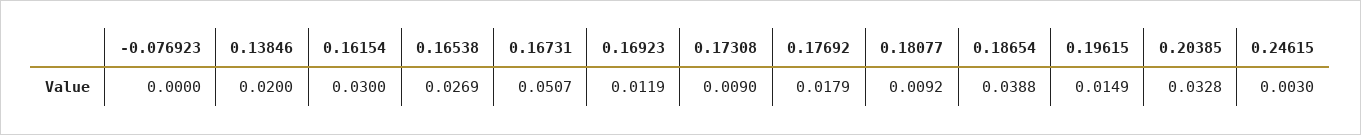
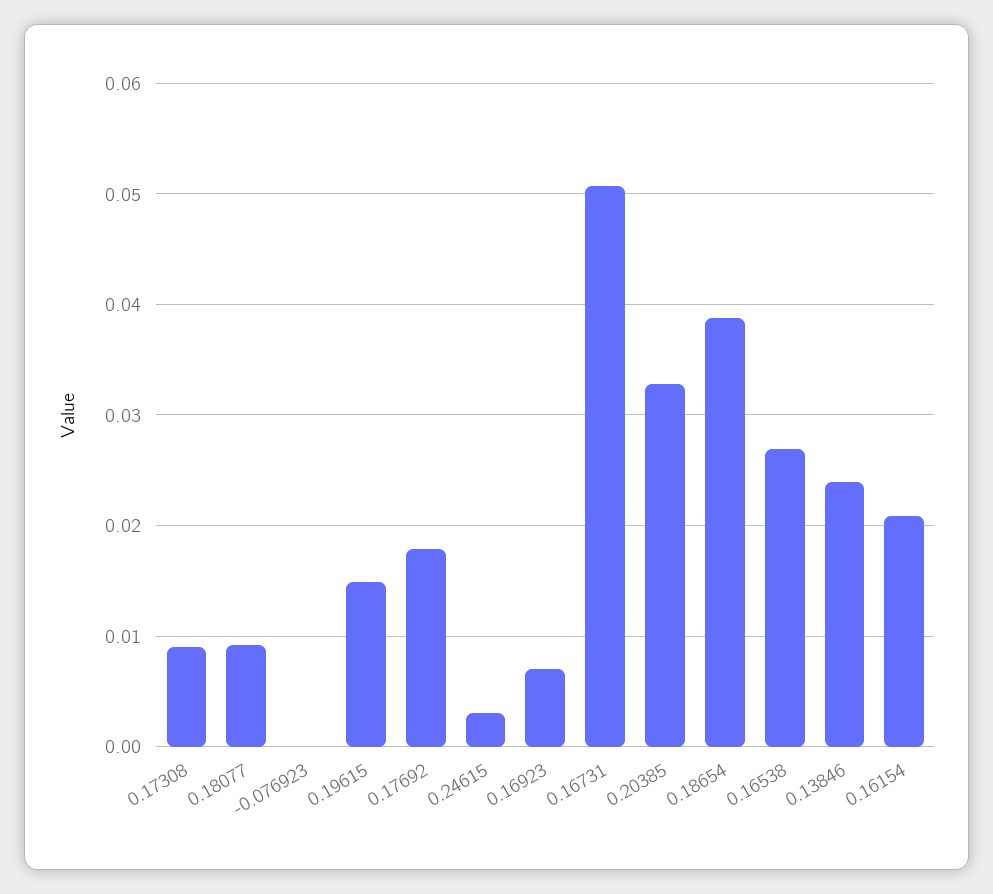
  {
    "-0.076923": 0,
-   "0.13846": 0.02,
+   "0.13846": 0.024,
-   "0.16154": 0.03,
+   "0.16154": 0.021,
    "0.16538": 0.0269,
    "0.16731": 0.0507,
-   "0.16923": 0.0119,
+   "0.16923": 0.007,
    "0.17308": 0.009,
    "0.17692": 0.0179,
    "0.18077": 0.0092,
    "0.18654": 0.0388,
    "0.19615": 0.0149,
    "0.20385": 0.0328,
    "0.24615": 0.003
  }

